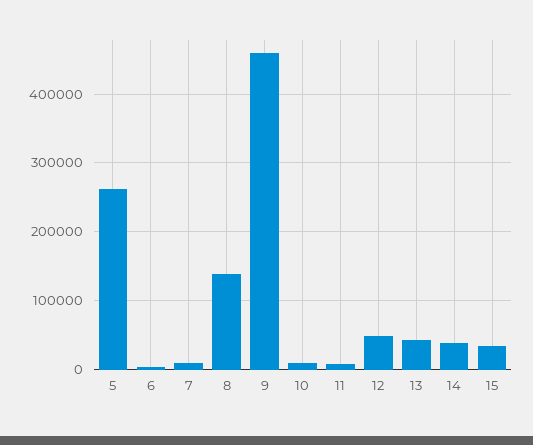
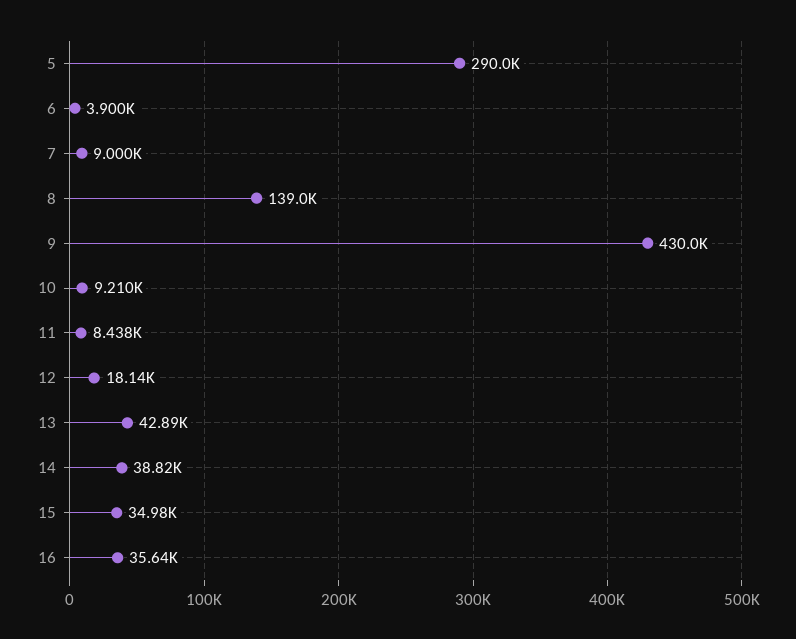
  {
-   "5": 260000,
+   "5": 290000,
    "6": 3900,
    "7": 9000,
    "8": 139000,
-   "9": 460000,
+   "9": 430000,
    "10": 9210,
    "11": 8438,
-   "12": 50000,
+   "12": 18140,
    "13": 42890,
    "14": 38820,
-   "15": 34980
+   "15": 34980,
+   "16": 35640
  }

